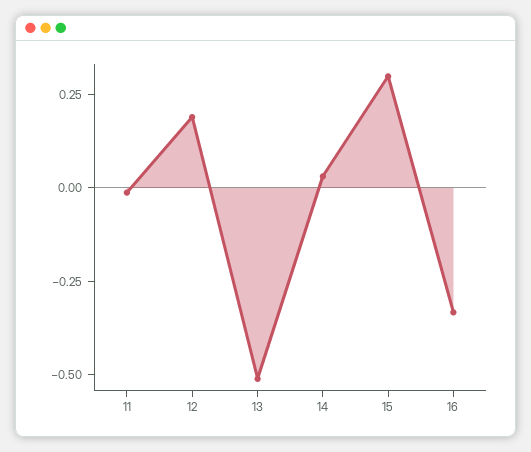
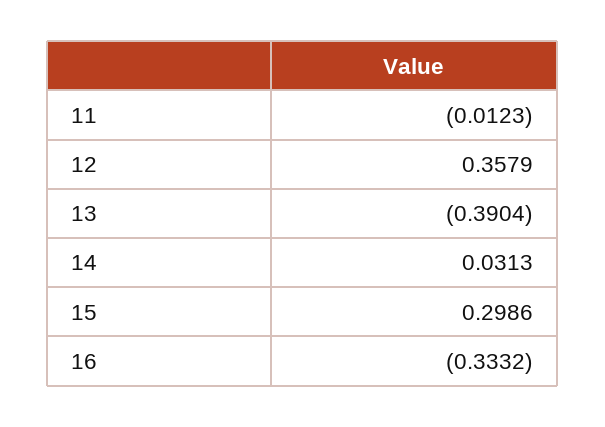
  {
    "11": -0.0123,
-   "12": 0.2,
+   "12": 0.3579,
-   "13": -0.5,
+   "13": -0.3904,
    "14": 0.0313,
    "15": 0.2986,
    "16": -0.3332
  }

